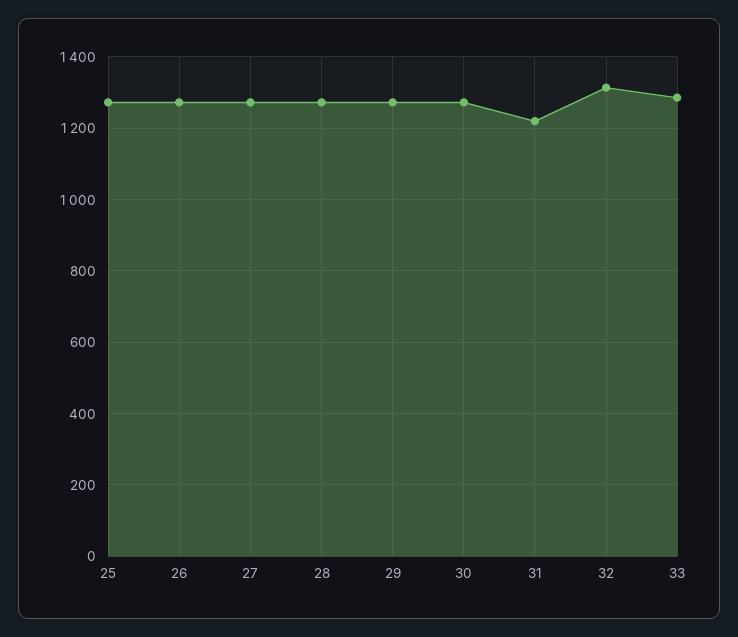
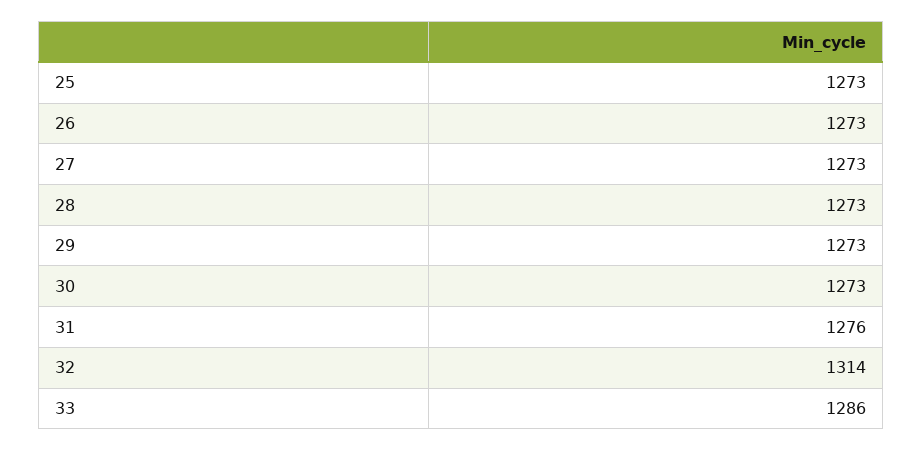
  {
    "25": 1273,
    "26": 1273,
    "27": 1273,
    "28": 1273,
    "29": 1273,
    "30": 1273,
-   "31": 1220,
+   "31": 1276,
    "32": 1314,
    "33": 1286
  }

